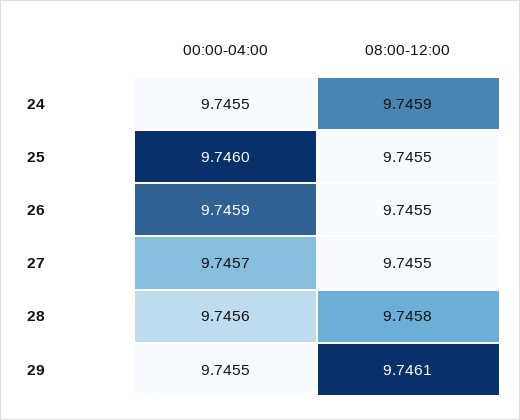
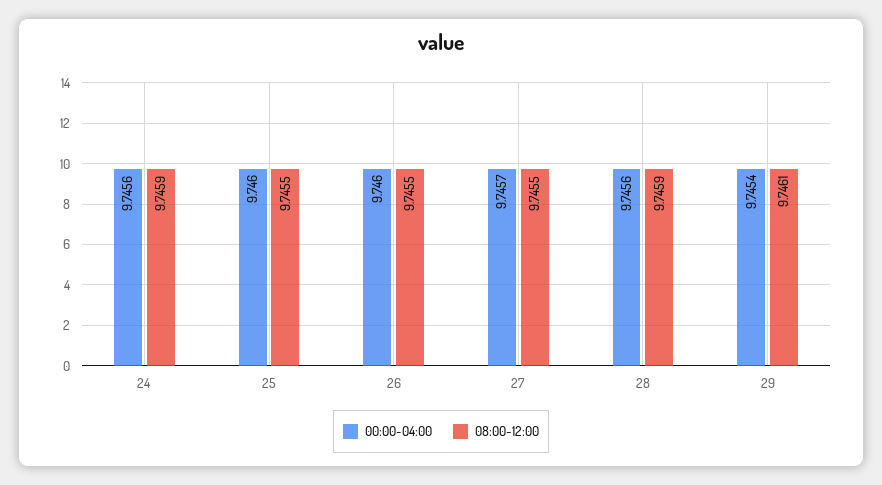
  {
    "00:00-04:00": {
-     "24": 9.7455,
+     "24": 9.7456,
      "25": 9.746,
-     "26": 9.7459,
+     "26": 9.746,
      "27": 9.7457,
      "28": 9.7456,
-     "29": 9.7455
+     "29": 9.7454
    },
    "08:00-12:00": {
      "24": 9.7459,
      "25": 9.7455,
      "26": 9.7455,
      "27": 9.7455,
-     "28": 9.7458,
+     "28": 9.7459,
      "29": 9.7461
    }
  }

